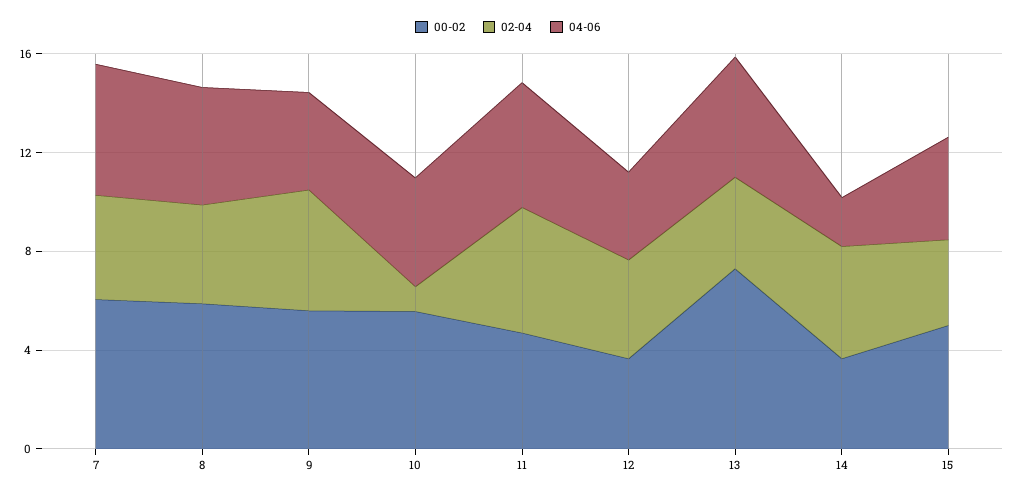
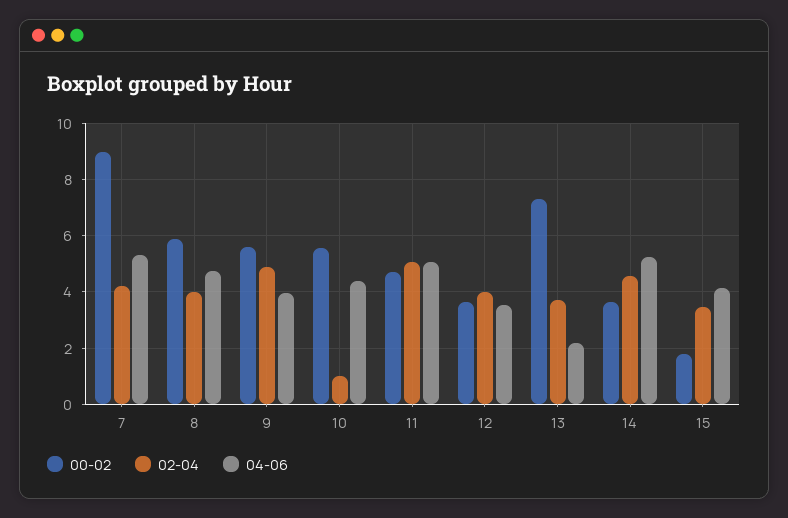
  {
    "00-02": {
-     "7": 6,
+     "7": 9,
      "8": 6,
      "9": 5.5,
      "10": 5.5,
      "11": 4.75,
      "12": 3.75,
      "13": 7.25,
      "14": 3.75,
-     "15": 5
+     "15": 1.75
    },
    "02-04": {
      "7": 4.25,
      "8": 4,
      "9": 5,
      "10": 1,
      "11": 5,
      "12": 4,
      "13": 3.75,
      "14": 4.5,
      "15": 3.5
    },
    "04-06": {
      "7": 5.25,
      "8": 4.75,
      "9": 4,
      "10": 4.5,
      "11": 5,
      "12": 3.5,
-     "13": 5,
+     "13": 2.25,
-     "14": 2,
+     "14": 5.25,
      "15": 4.25
    }
  }

